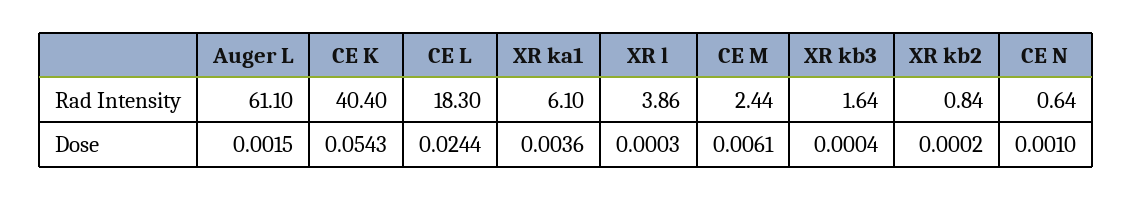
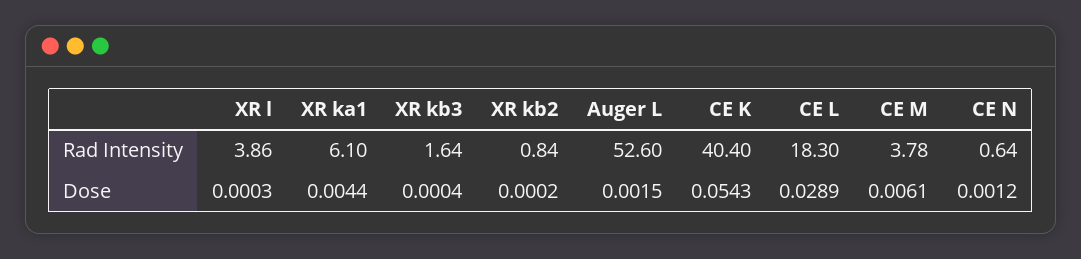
  {
    "Auger L": {
-     "Rad Intensity": 61.1,
+     "Rad Intensity": 52.6,
      "Dose": 0.0015
    },
    "CE K": {
      "Rad Intensity": 40.4,
      "Dose": 0.0543
    },
    "CE L": {
      "Rad Intensity": 18.3,
-     "Dose": 0.0244
+     "Dose": 0.0289
    },
    "XR ka1": {
      "Rad Intensity": 6.1,
-     "Dose": 0.0036
+     "Dose": 0.0044
    },
    "XR l": {
      "Rad Intensity": 3.86,
      "Dose": 0.0003
    },
    "CE M": {
-     "Rad Intensity": 2.44,
+     "Rad Intensity": 3.78,
      "Dose": 0.0061
    },
    "XR kb3": {
      "Rad Intensity": 1.64,
      "Dose": 0.0004
    },
    "XR kb2": {
      "Rad Intensity": 0.84,
      "Dose": 0.0002
    },
    "CE N": {
      "Rad Intensity": 0.64,
-     "Dose": 0.001
+     "Dose": 0.0012
    }
  }

